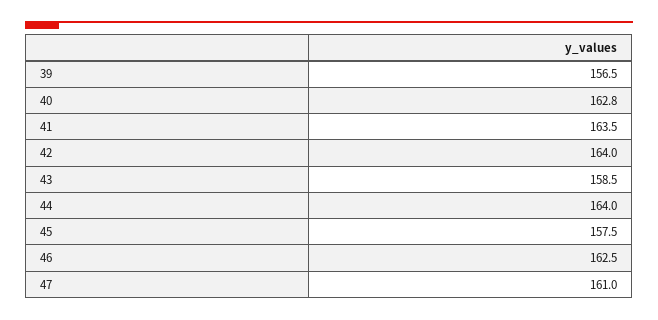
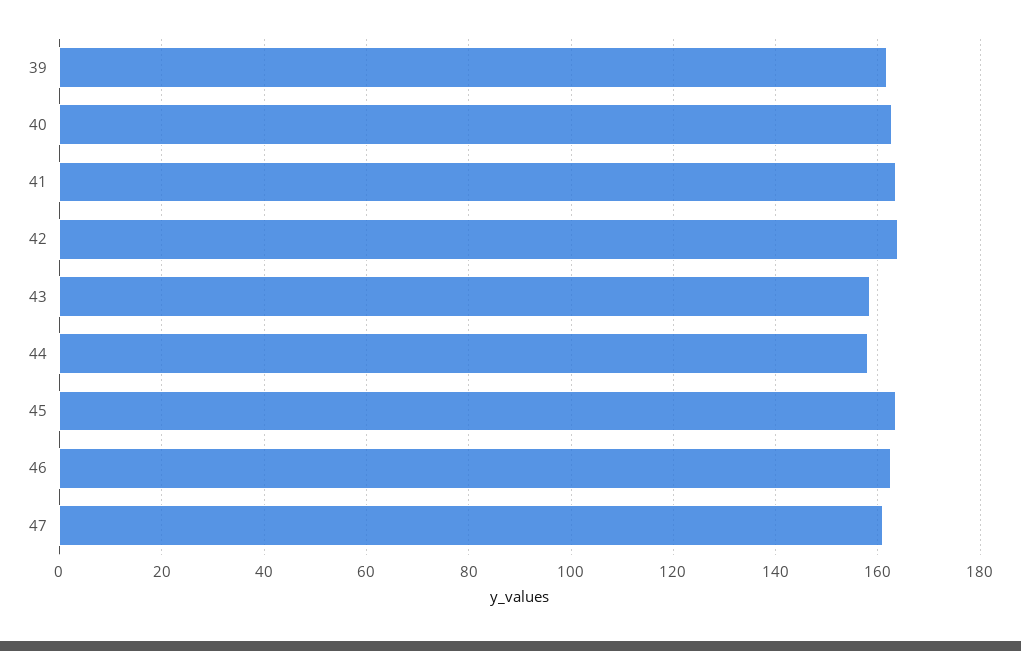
  {
-   "39": 156.5,
+   "39": 162,
    "40": 162.8,
    "41": 163.5,
    "42": 164,
    "43": 158.5,
-   "44": 164,
+   "44": 158,
-   "45": 157.5,
+   "45": 164,
    "46": 162.5,
    "47": 161
  }

